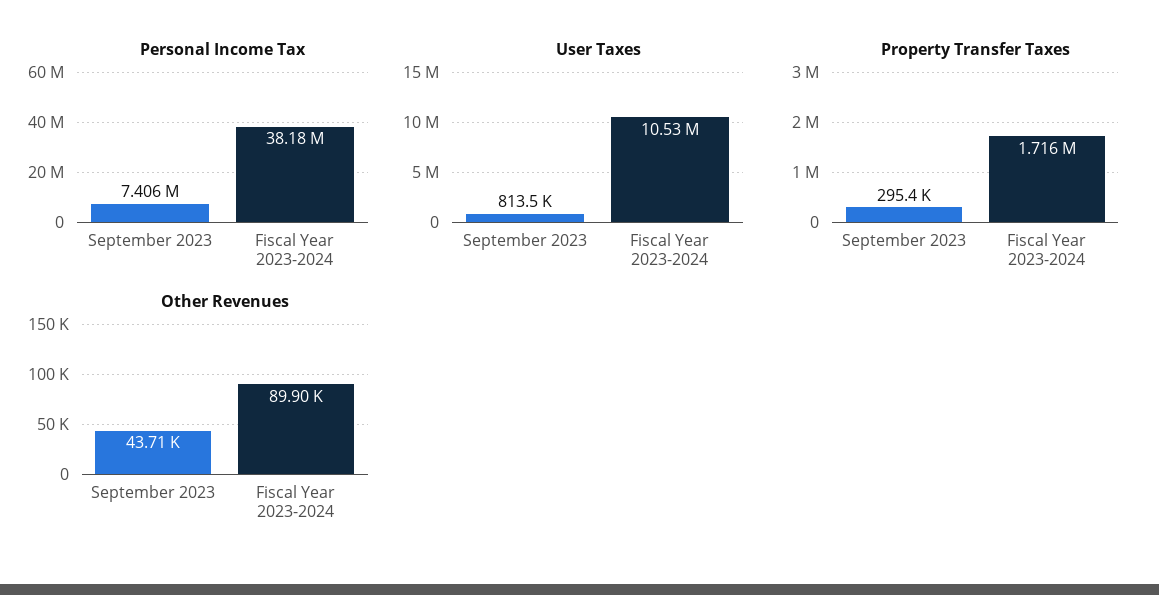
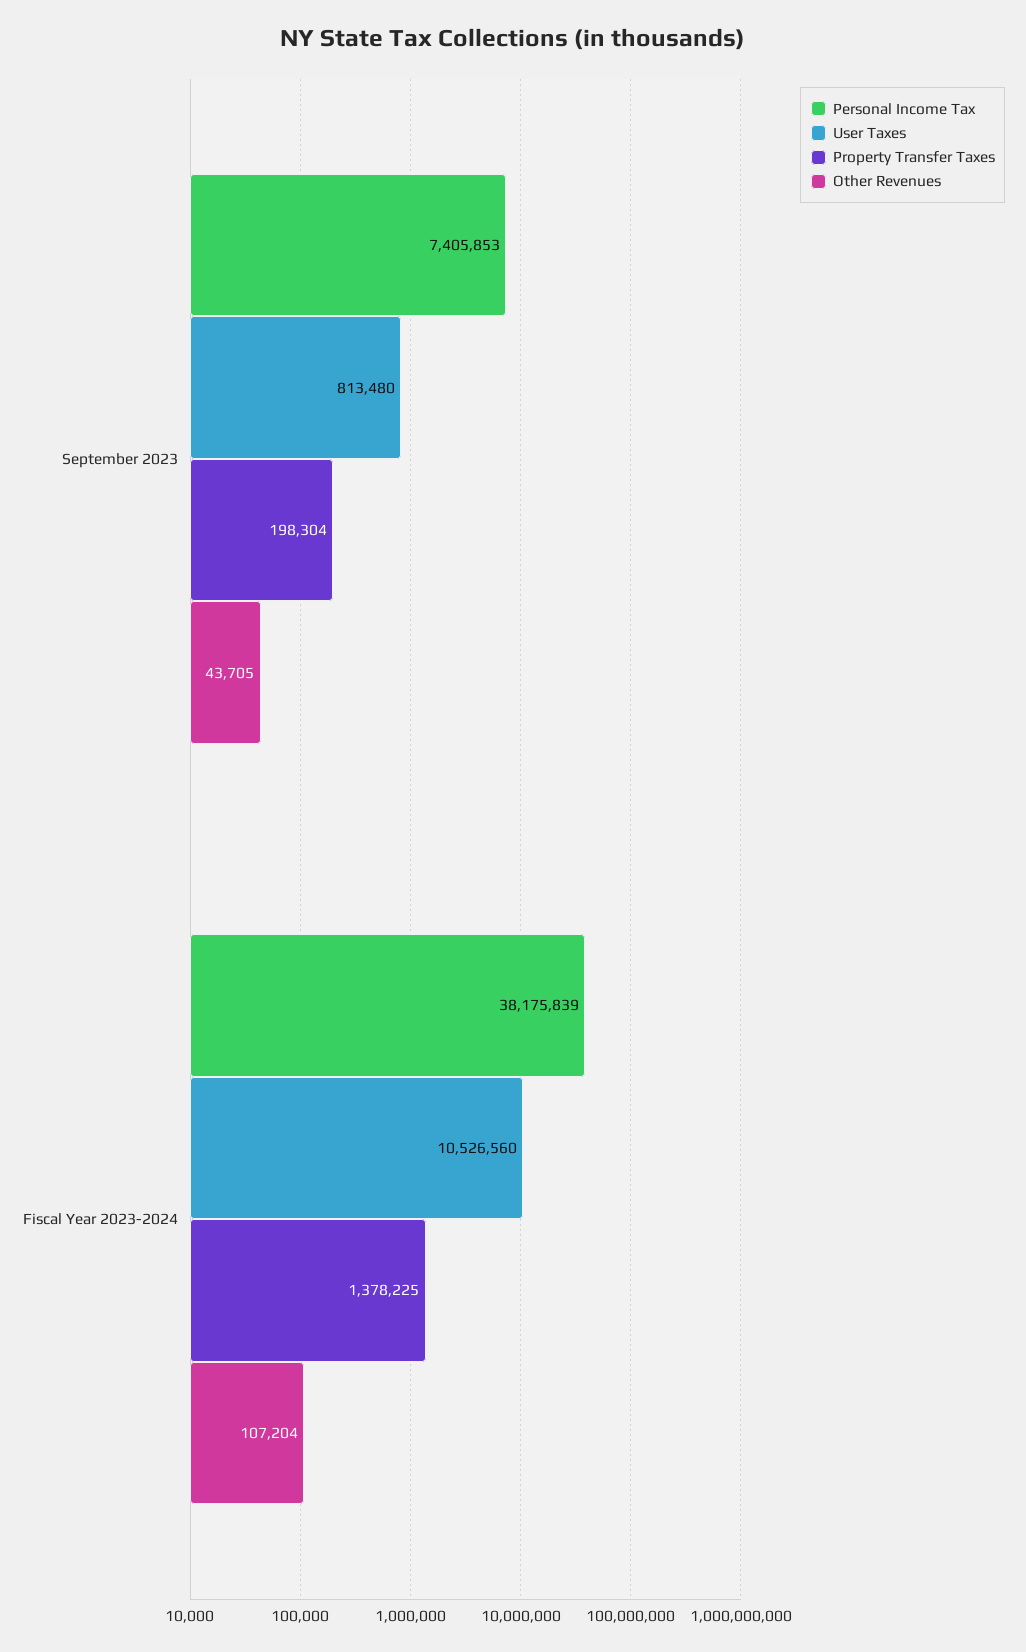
  {
    "Personal Income Tax": {
      "September 2023": 7405853,
      "Fiscal Year 2023-2024": 38175839
    },
    "User Taxes": {
      "September 2023": 813480,
      "Fiscal Year 2023-2024": 10526560
    },
    "Property Transfer Taxes": {
-     "September 2023": 295400,
+     "September 2023": 198304,
-     "Fiscal Year 2023-2024": 1716000
+     "Fiscal Year 2023-2024": 1378225
    },
    "Other Revenues": {
      "September 2023": 43705,
-     "Fiscal Year 2023-2024": 89900
+     "Fiscal Year 2023-2024": 107204
    }
  }

